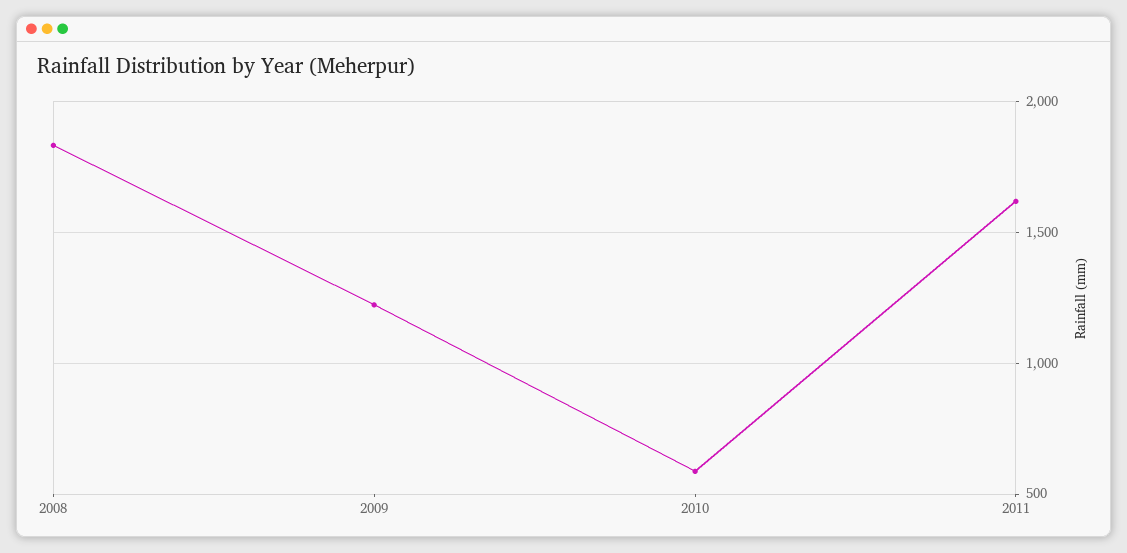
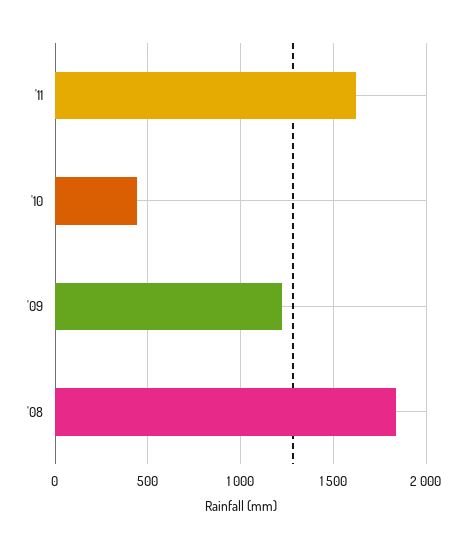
  {
    "2008": 1850,
    "2009": 1200,
-   "2010": 600,
+   "2010": 450,
    "2011": 1600
  }

